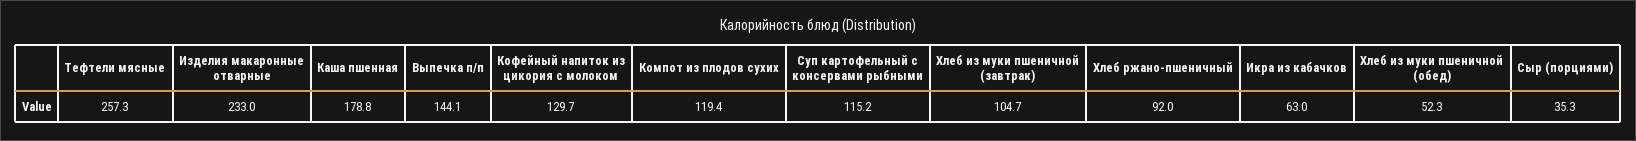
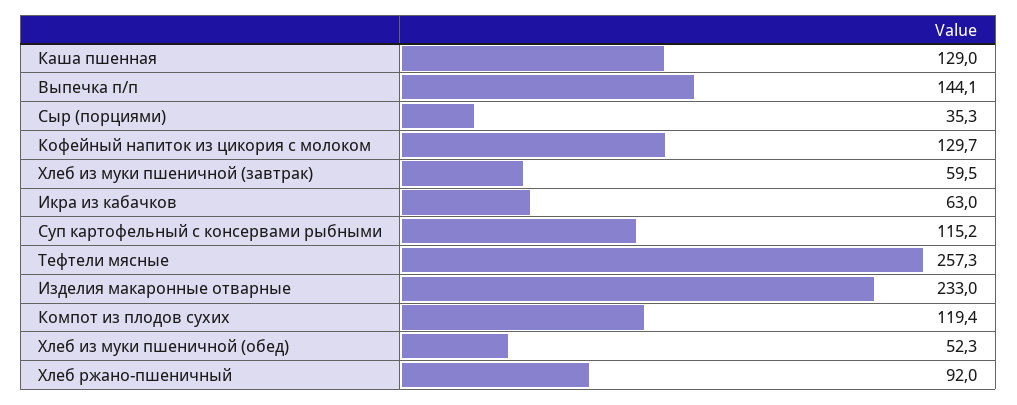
  {
    "Тефтели мясные": 257.3,
    "Изделия макаронные отварные": 233,
-   "Каша пшенная": 178.8,
+   "Каша пшенная": 129,
    "Выпечка п/п": 144.1,
    "Кофейный напиток из цикория с молоком": 129.7,
    "Компот из плодов сухих": 119.4,
    "Суп картофельный с консервами рыбными": 115.2,
-   "Хлеб из муки пшеничной (завтрак)": 104.7,
+   "Хлеб из муки пшеничной (завтрак)": 59.5,
    "Хлеб ржано-пшеничный": 92,
    "Икра из кабачков": 63,
    "Хлеб из муки пшеничной (обед)": 52.3,
    "Сыр (порциями)": 35.3
  }

